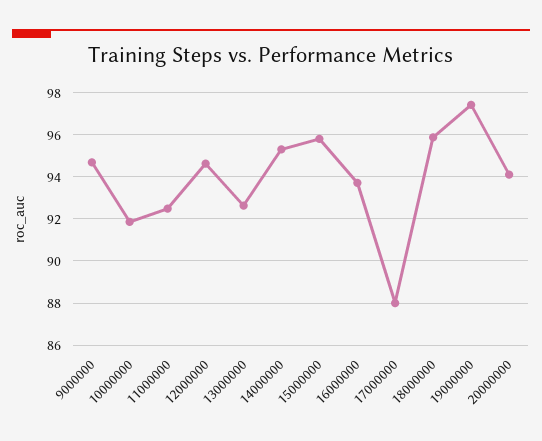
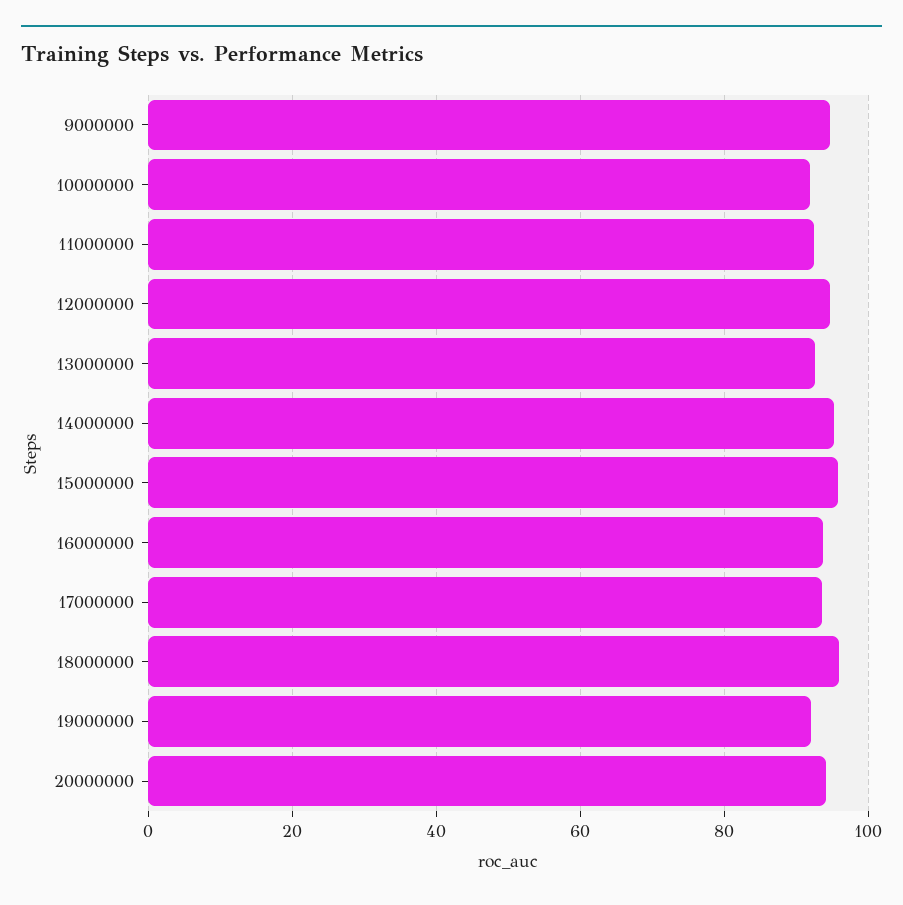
  {
    "9000000": 94.5,
    "10000000": 92,
    "11000000": 92.5,
    "12000000": 94.5,
    "13000000": 92.5,
    "14000000": 95.5,
    "15000000": 96,
    "16000000": 93.5,
-   "17000000": 88,
+   "17000000": 94,
    "18000000": 96,
-   "19000000": 97.5,
+   "19000000": 92,
    "20000000": 94
  }

